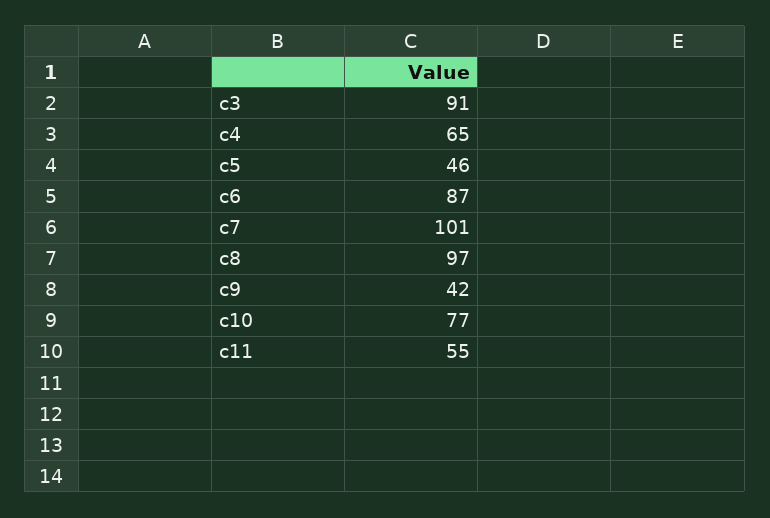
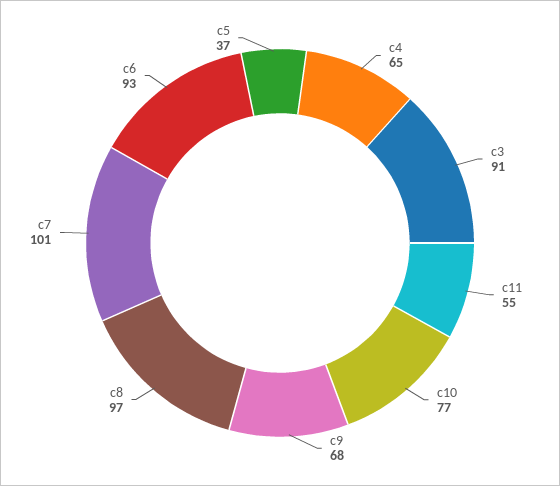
  {
    "c3": 91,
    "c4": 65,
-   "c5": 46,
+   "c5": 37,
-   "c6": 87,
+   "c6": 93,
    "c7": 101,
    "c8": 97,
-   "c9": 42,
+   "c9": 68,
    "c10": 77,
    "c11": 55
  }

